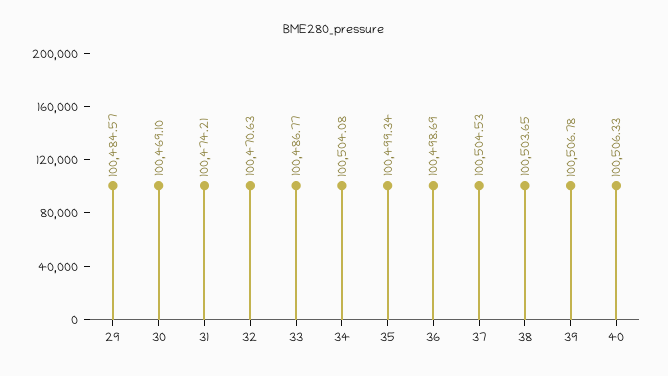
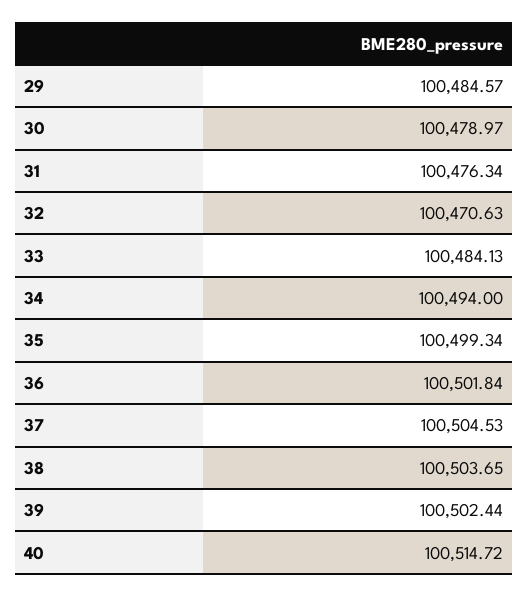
  {
    "29": 100484.57,
-   "30": 100469.1,
+   "30": 100478.97,
-   "31": 100474.21,
+   "31": 100476.34,
    "32": 100470.63,
-   "33": 100486.77,
+   "33": 100484.13,
-   "34": 100504.08,
+   "34": 100494,
    "35": 100499.34,
-   "36": 100498.69,
+   "36": 100501.84,
    "37": 100504.53,
    "38": 100503.65,
-   "39": 100506.78,
+   "39": 100502.44,
-   "40": 100506.33
+   "40": 100514.72
  }

